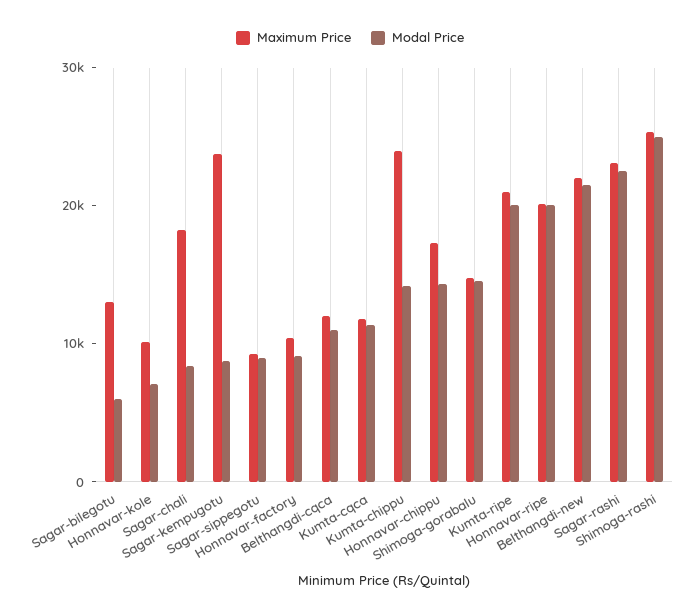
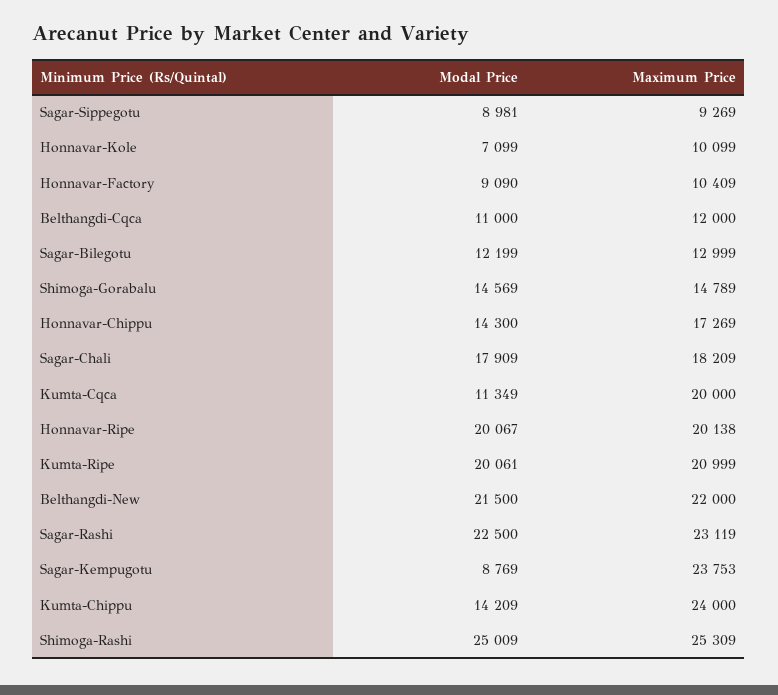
  {
    "Maximum Price": {
      "Sagar-bilegotu": 12999,
      "Honnavar-kole": 10099,
      "Sagar-chali": 18209,
      "Sagar-kempugotu": 23753,
      "Sagar-sippegotu": 9269,
      "Honnavar-factory": 10409,
      "Belthangdi-cqca": 12000,
-     "Kumta-cqca": 12000,
+     "Kumta-cqca": 20000,
      "Kumta-chippu": 24000,
      "Honnavar-chippu": 17269,
      "Shimoga-gorabalu": 14789,
      "Kumta-ripe": 20999,
      "Honnavar-ripe": 20138,
      "Belthangdi-new": 22000,
      "Sagar-rashi": 23119,
      "Shimoga-rashi": 25309
    },
    "Modal Price": {
-     "Sagar-bilegotu": 6000,
+     "Sagar-bilegotu": 12199,
      "Honnavar-kole": 7099,
-     "Sagar-chali": 8000,
+     "Sagar-chali": 17909,
      "Sagar-kempugotu": 8769,
      "Sagar-sippegotu": 8981,
      "Honnavar-factory": 9090,
      "Belthangdi-cqca": 11000,
      "Kumta-cqca": 11349,
      "Kumta-chippu": 14209,
      "Honnavar-chippu": 14300,
      "Shimoga-gorabalu": 14569,
      "Kumta-ripe": 20061,
      "Honnavar-ripe": 20067,
      "Belthangdi-new": 21500,
      "Sagar-rashi": 22500,
      "Shimoga-rashi": 25009
    }
  }

